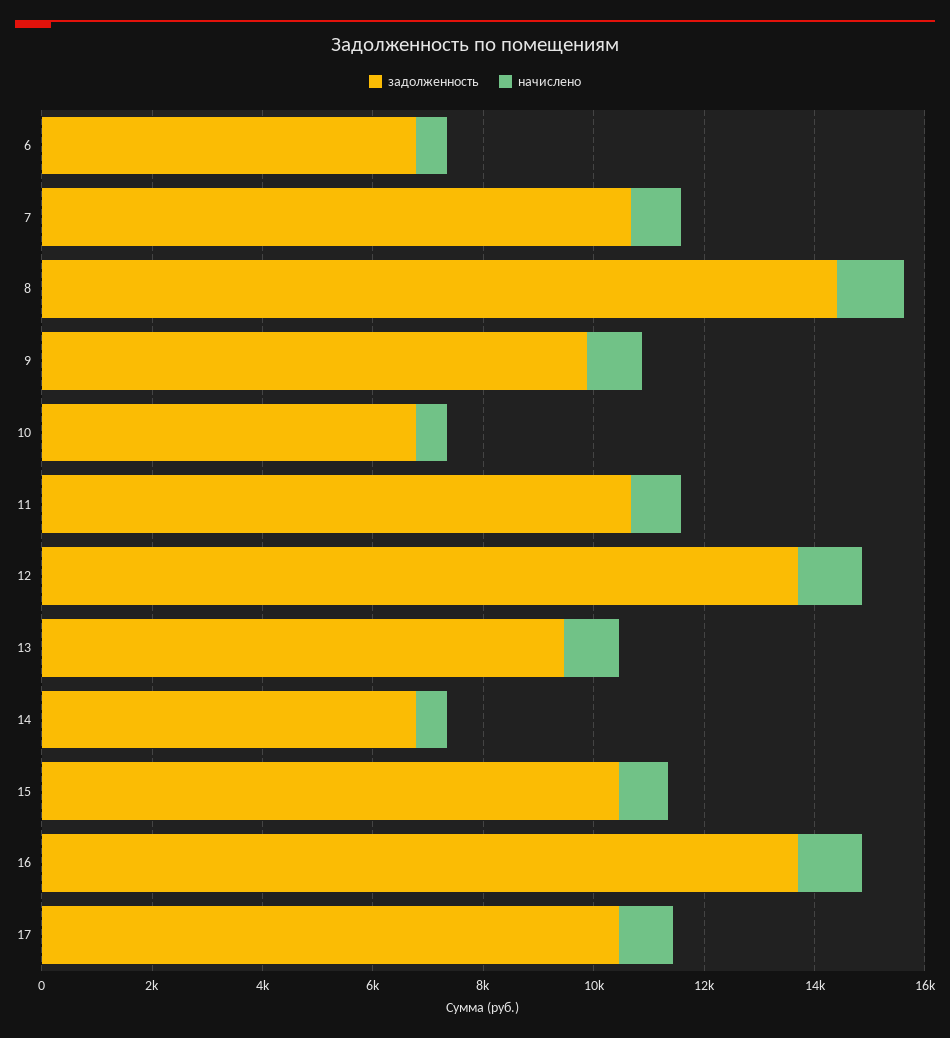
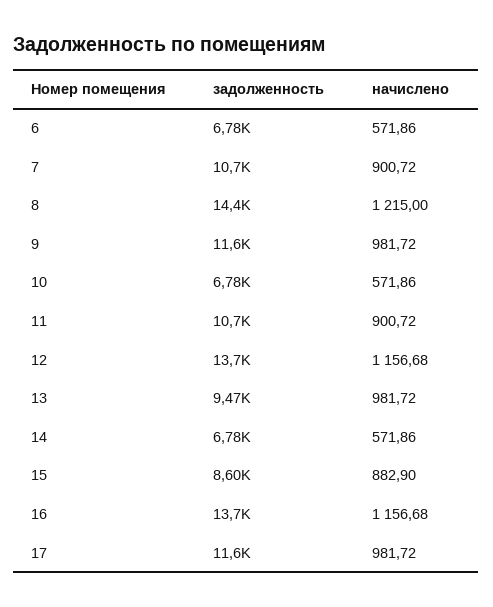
  {
    "задолженность": {
      "6": 6780,
      "7": 10700,
      "8": 14400,
-     "9": 10000,
+     "9": 11600,
      "10": 6780,
      "11": 10700,
      "12": 13700,
      "13": 9470,
      "14": 6780,
-     "15": 10500,
+     "15": 8600,
      "16": 13700,
-     "17": 10500
+     "17": 11600
    },
    "начислено": {
      "6": 571.86,
      "7": 900.72,
      "8": 1215,
      "9": 981.72,
      "10": 571.86,
      "11": 900.72,
      "12": 1156.68,
      "13": 981.72,
      "14": 571.86,
      "15": 882.9,
      "16": 1156.68,
      "17": 981.72
    }
  }

